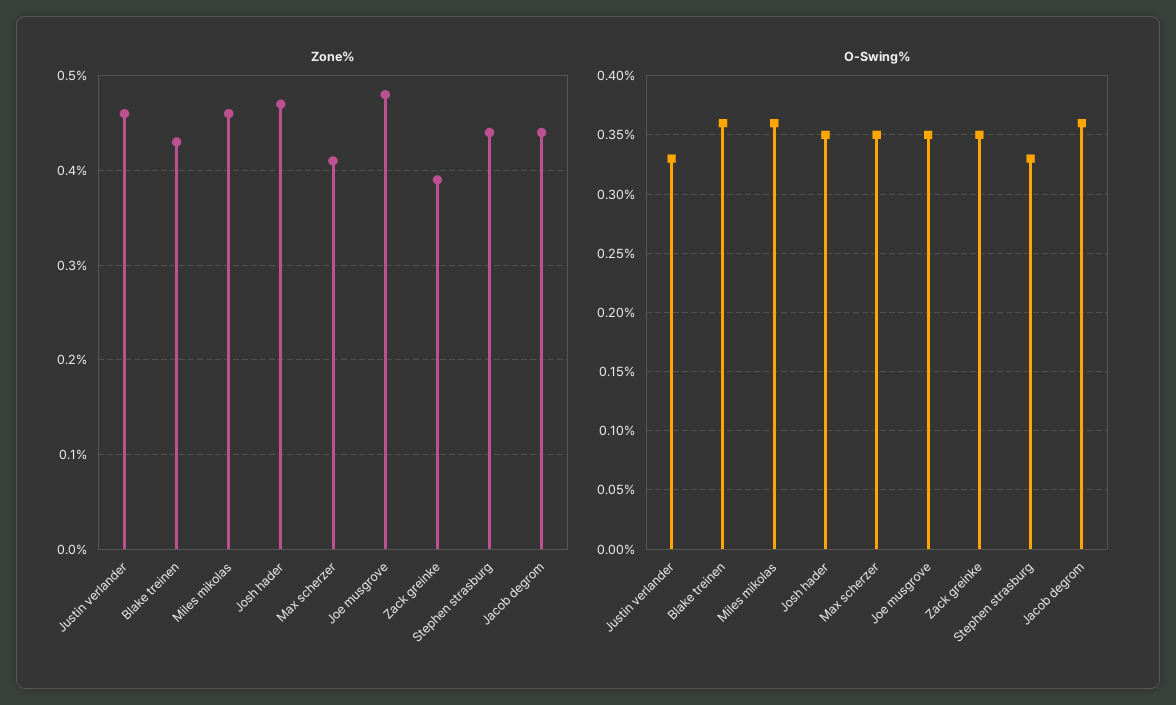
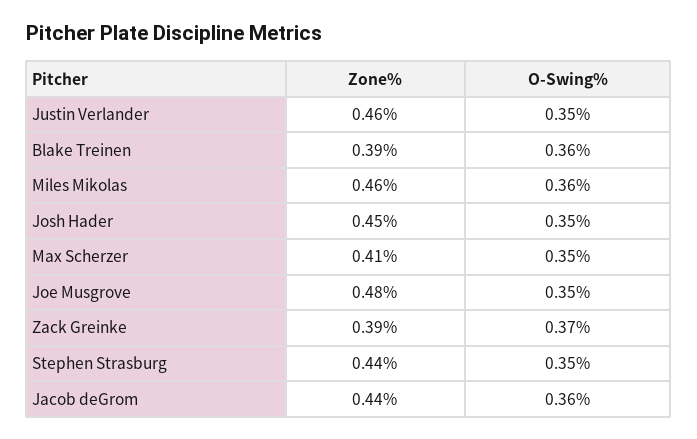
  {
    "Zone%": {
      "Justin verlander": 0.46,
-     "Blake treinen": 0.43,
+     "Blake treinen": 0.39,
      "Miles mikolas": 0.46,
-     "Josh hader": 0.47,
+     "Josh hader": 0.45,
      "Max scherzer": 0.41,
      "Joe musgrove": 0.48,
      "Zack greinke": 0.39,
      "Stephen strasburg": 0.44,
      "Jacob degrom": 0.44
    },
    "O-Swing%": {
-     "Justin verlander": 0.33,
+     "Justin verlander": 0.35,
      "Blake treinen": 0.36,
      "Miles mikolas": 0.36,
      "Josh hader": 0.35,
      "Max scherzer": 0.35,
      "Joe musgrove": 0.35,
-     "Zack greinke": 0.35,
+     "Zack greinke": 0.37,
-     "Stephen strasburg": 0.33,
+     "Stephen strasburg": 0.35,
      "Jacob degrom": 0.36
    }
  }

